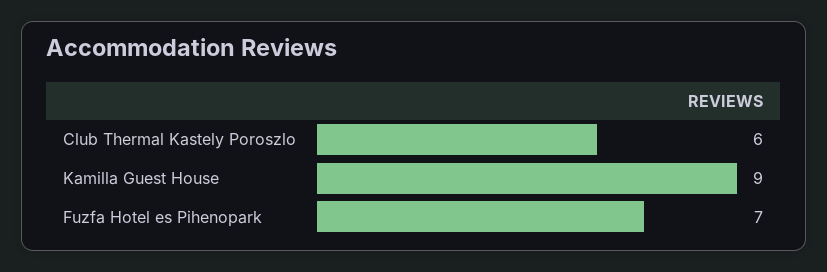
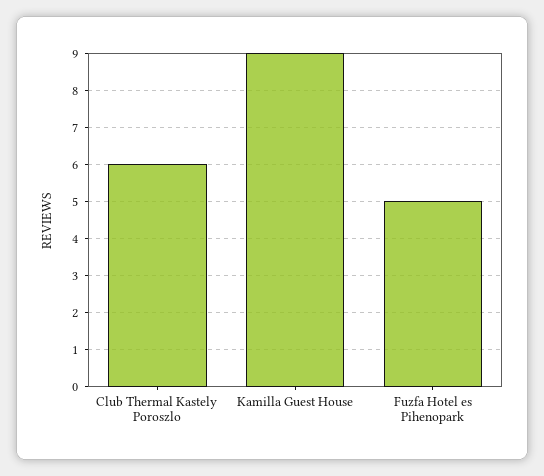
  {
    "Club Thermal Kastely Poroszlo": 6,
    "Kamilla Guest House": 9,
-   "Fuzfa Hotel es Pihenopark": 7
+   "Fuzfa Hotel es Pihenopark": 5
  }

